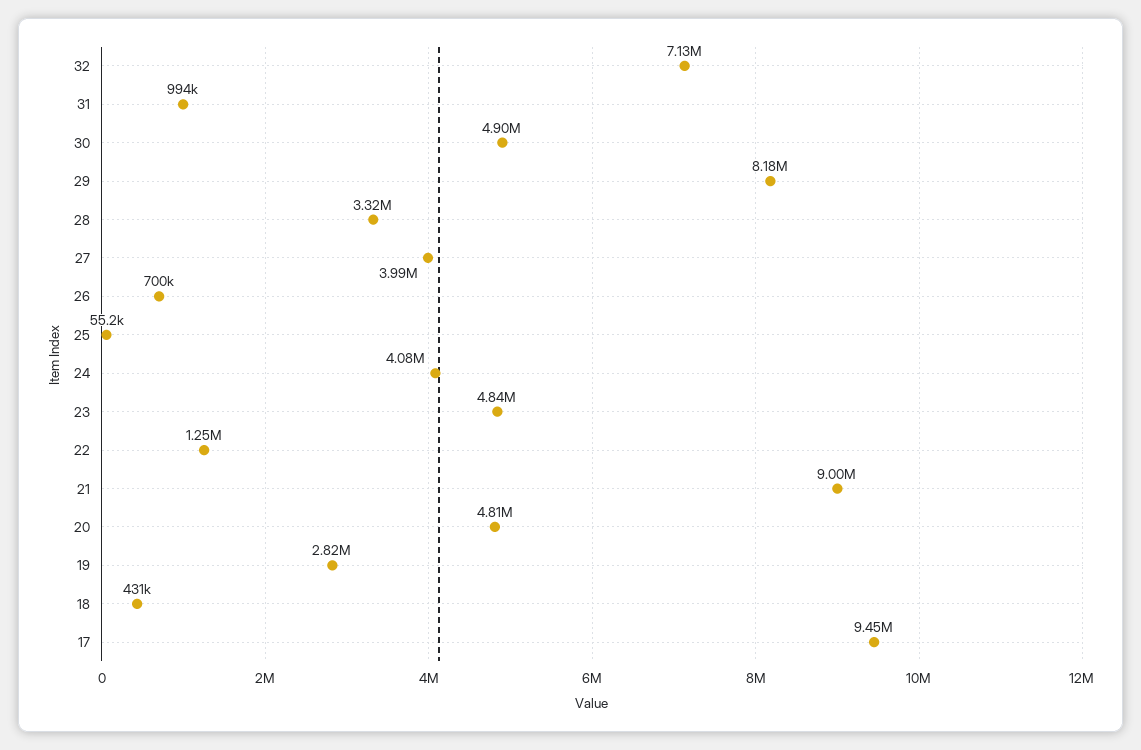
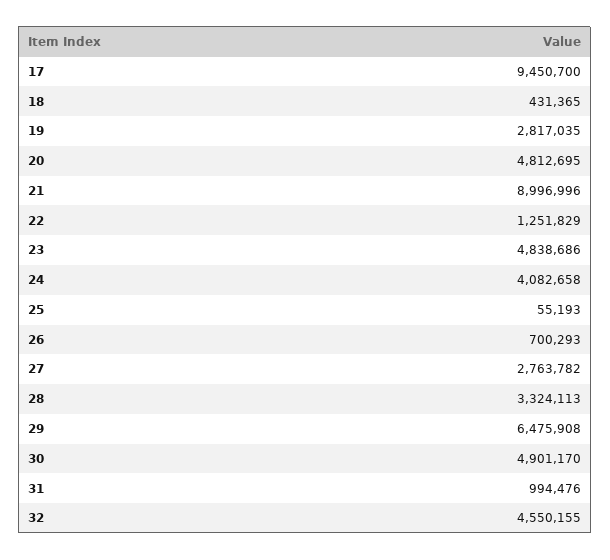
  {
-   "32": 7130000,
+   "32": 4550155,
    "31": 994476,
    "30": 4901170,
-   "29": 8180000,
+   "29": 6475908,
    "28": 3324113,
-   "27": 3990000,
+   "27": 2763782,
    "26": 700293,
    "25": 55193,
    "24": 4082658,
    "23": 4838686,
    "22": 1251829,
    "21": 8996996,
    "20": 4812695,
    "19": 2817035,
    "18": 431365,
    "17": 9450700
  }

